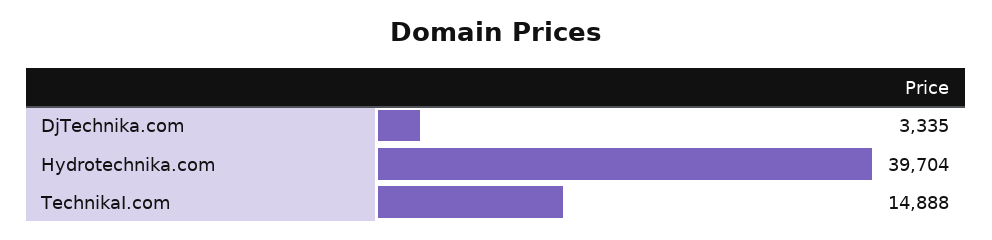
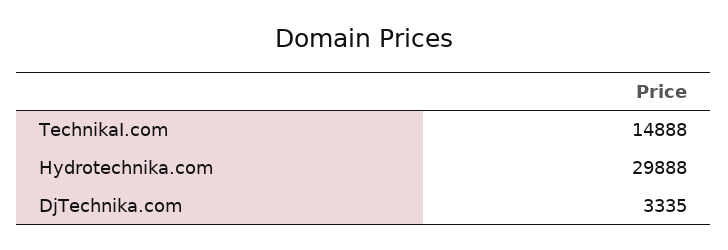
  {
    "DjTechnika.com": 3335,
-   "Hydrotechnika.com": 39704,
+   "Hydrotechnika.com": 29888,
    "TechnikaI.com": 14888
  }

